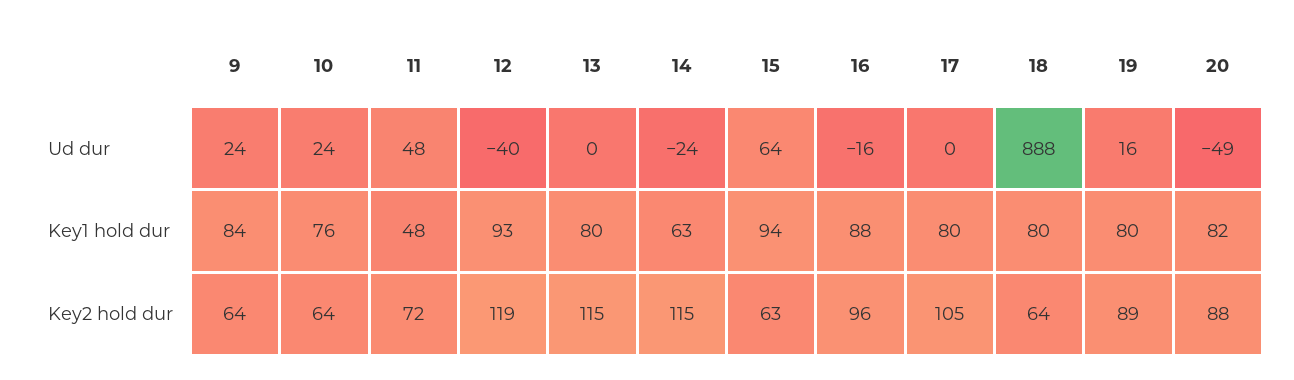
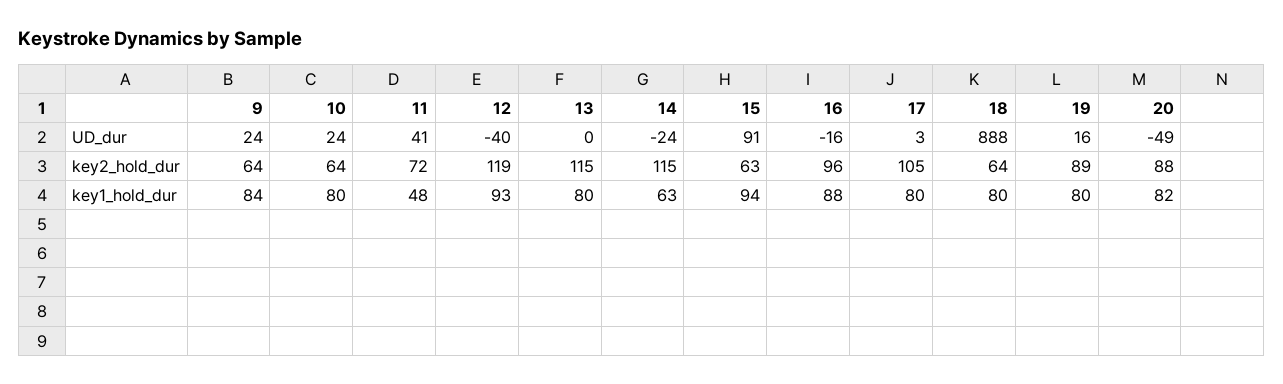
  {
    "9": {
      "Ud dur": 24,
      "Key1 hold dur": 84,
      "Key2 hold dur": 64
    },
    "10": {
      "Ud dur": 24,
-     "Key1 hold dur": 76,
+     "Key1 hold dur": 80,
      "Key2 hold dur": 64
    },
    "11": {
-     "Ud dur": 48,
+     "Ud dur": 41,
      "Key1 hold dur": 48,
      "Key2 hold dur": 72
    },
    "12": {
      "Ud dur": -40,
      "Key1 hold dur": 93,
      "Key2 hold dur": 119
    },
    "13": {
      "Ud dur": 0,
      "Key1 hold dur": 80,
      "Key2 hold dur": 115
    },
    "14": {
      "Ud dur": -24,
      "Key1 hold dur": 63,
      "Key2 hold dur": 115
    },
    "15": {
-     "Ud dur": 64,
+     "Ud dur": 91,
      "Key1 hold dur": 94,
      "Key2 hold dur": 63
    },
    "16": {
      "Ud dur": -16,
      "Key1 hold dur": 88,
      "Key2 hold dur": 96
    },
    "17": {
-     "Ud dur": 0,
+     "Ud dur": 3,
      "Key1 hold dur": 80,
      "Key2 hold dur": 105
    },
    "18": {
      "Ud dur": 888,
      "Key1 hold dur": 80,
      "Key2 hold dur": 64
    },
    "19": {
      "Ud dur": 16,
      "Key1 hold dur": 80,
      "Key2 hold dur": 89
    },
    "20": {
      "Ud dur": -49,
      "Key1 hold dur": 82,
      "Key2 hold dur": 88
    }
  }

